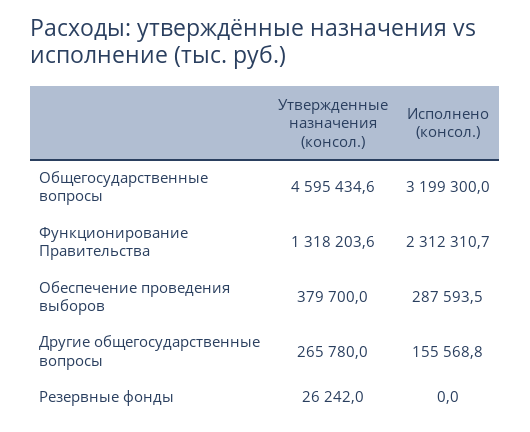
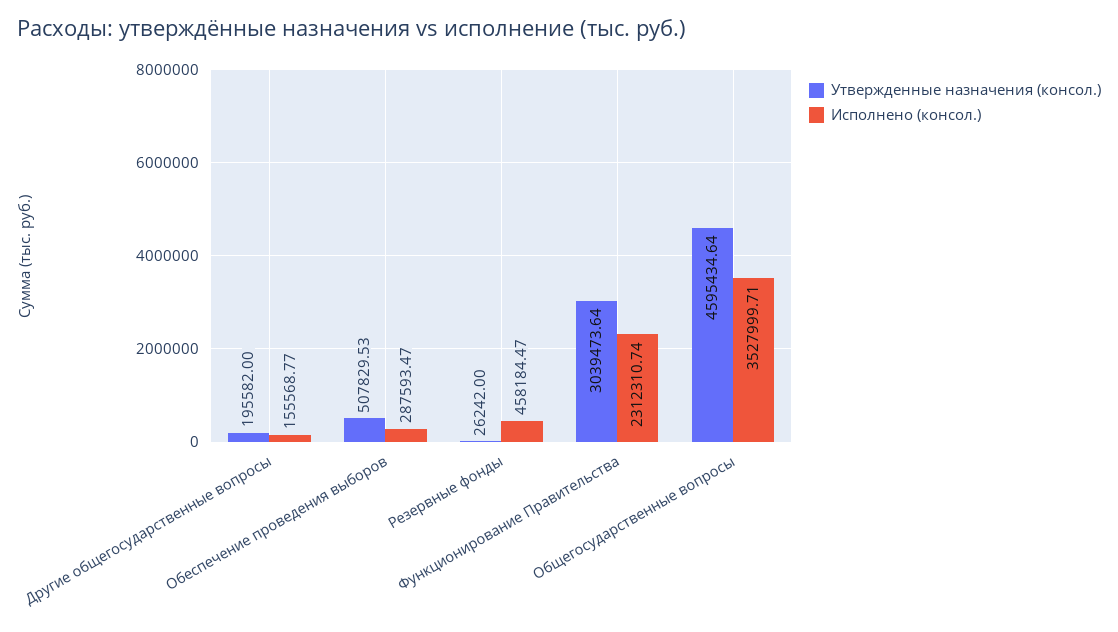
  {
    "Утвержденные назначения (консол.)": {
      "Общегосударственные вопросы": 4595434.64,
-     "Функционирование Правительства": 1318203.6,
+     "Функционирование Правительства": 3039473.64,
-     "Обеспечение проведения выборов": 379700,
+     "Обеспечение проведения выборов": 507829.53,
-     "Другие общегосударственные вопросы": 265780,
+     "Другие общегосударственные вопросы": 195582,
      "Резервные фонды": 26242
    },
    "Исполнено (консол.)": {
-     "Общегосударственные вопросы": 3199300,
+     "Общегосударственные вопросы": 3527999.71,
      "Функционирование Правительства": 2312310.74,
      "Обеспечение проведения выборов": 287593.47,
      "Другие общегосударственные вопросы": 155568.77,
-     "Резервные фонды": 0
+     "Резервные фонды": 458184.47
    }
  }

